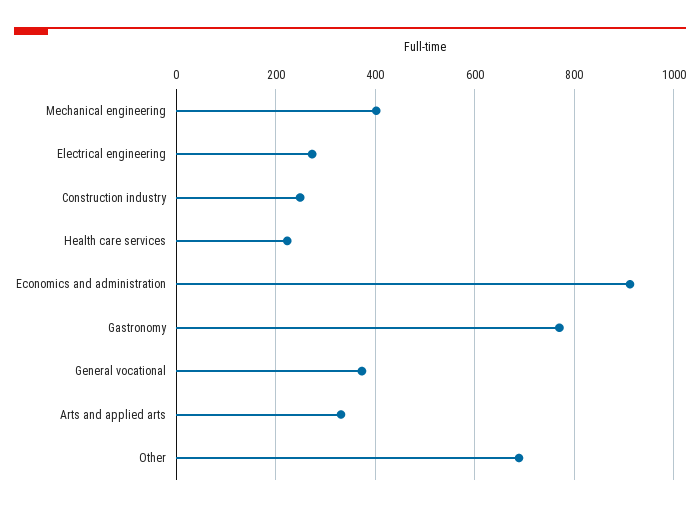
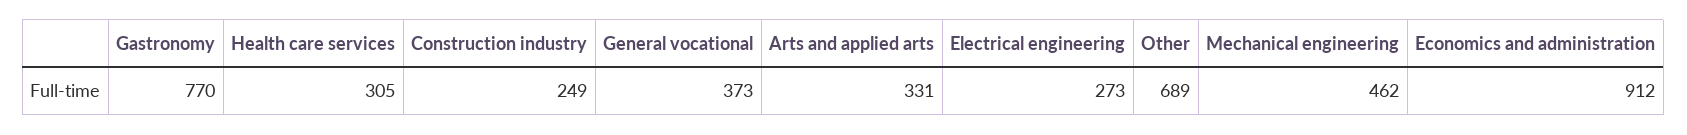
  {
-   "Mechanical engineering": 400,
+   "Mechanical engineering": 462,
    "Electrical engineering": 273,
    "Construction industry": 249,
-   "Health care services": 220,
+   "Health care services": 305,
    "Economics and administration": 912,
    "Gastronomy": 770,
    "General vocational": 373,
    "Arts and applied arts": 331,
    "Other": 689
  }

